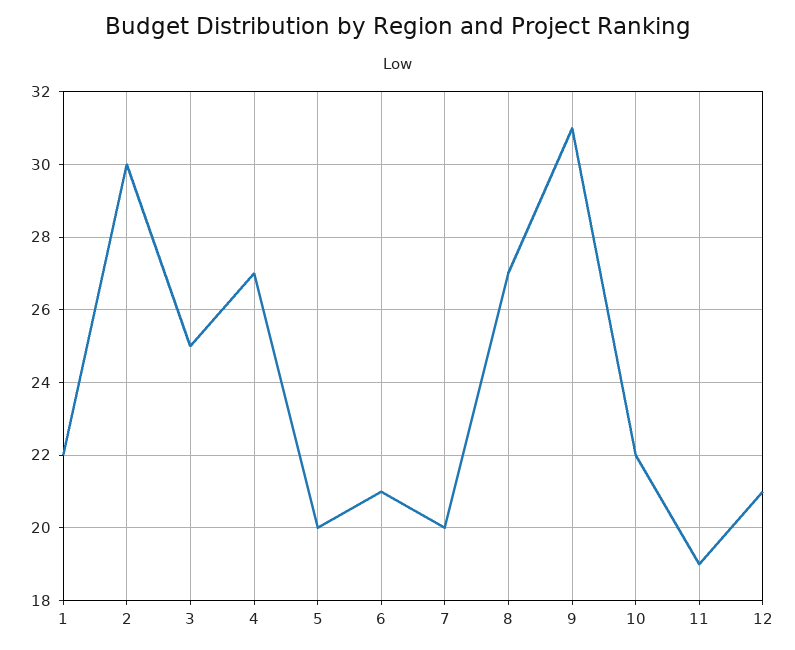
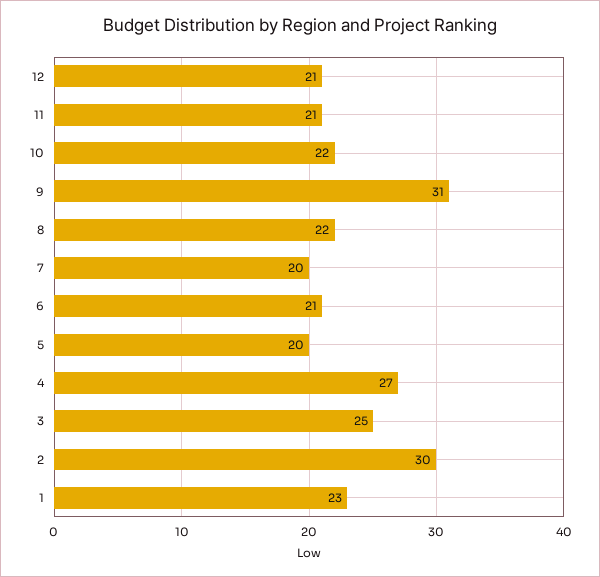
  {
-   "1": 22,
+   "1": 23,
    "2": 30,
    "3": 25,
    "4": 27,
    "5": 20,
    "6": 21,
    "7": 20,
-   "8": 27,
+   "8": 22,
    "9": 31,
    "10": 22,
-   "11": 19,
+   "11": 21,
    "12": 21
  }

